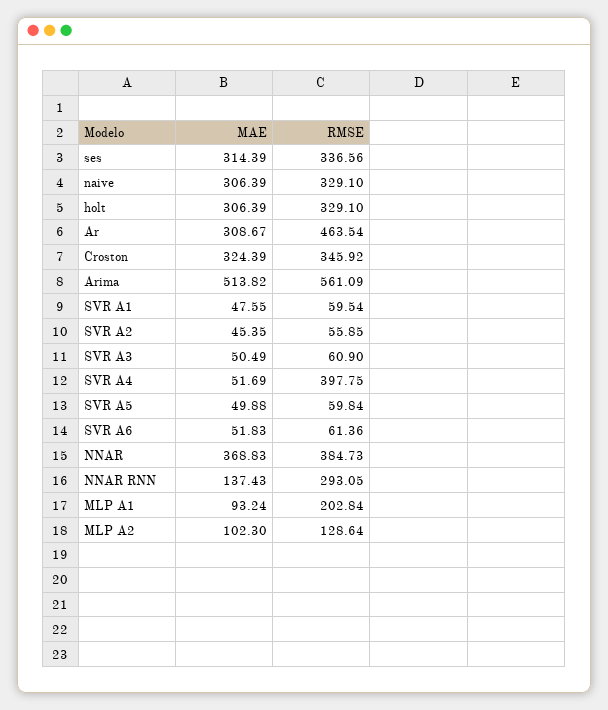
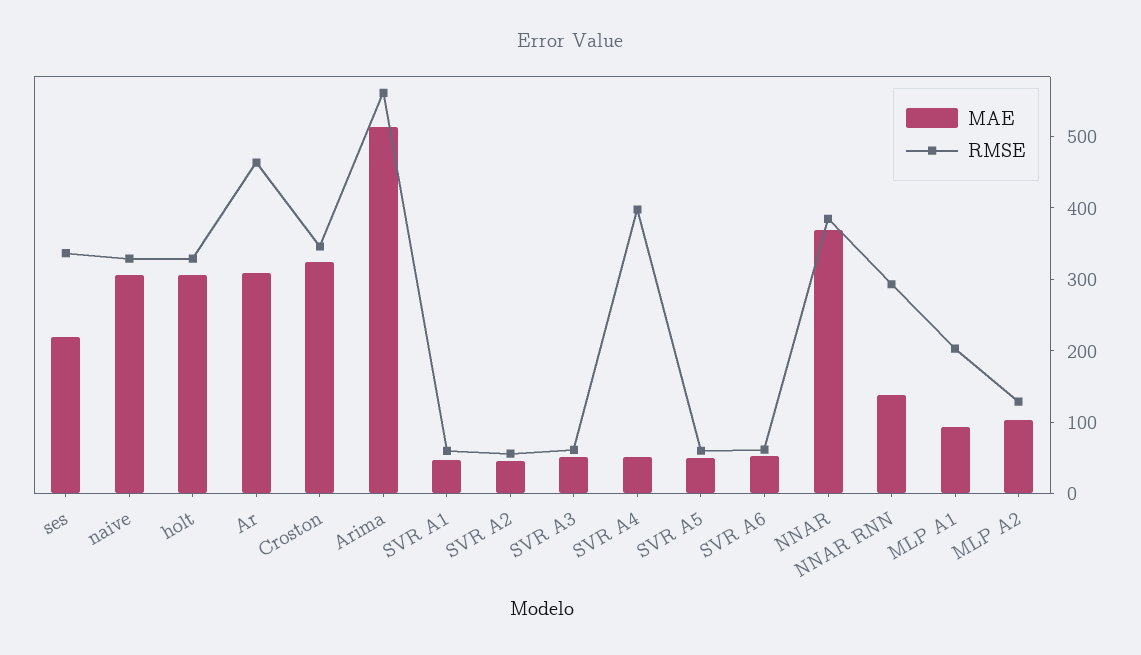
  {
    "MAE": {
-     "ses": 314.39,
+     "ses": 220,
      "naive": 306.39,
      "holt": 306.39,
      "Ar": 308.67,
      "Croston": 324.39,
      "Arima": 513.82,
      "SVR A1": 47.55,
      "SVR A2": 45.35,
      "SVR A3": 50.49,
      "SVR A4": 51.69,
      "SVR A5": 49.88,
      "SVR A6": 51.83,
      "NNAR": 368.83,
      "NNAR RNN": 137.43,
      "MLP A1": 93.24,
      "MLP A2": 102.3
    },
    "RMSE": {
      "ses": 336.56,
      "naive": 329.1,
      "holt": 329.1,
      "Ar": 463.54,
      "Croston": 345.92,
      "Arima": 561.09,
      "SVR A1": 59.54,
      "SVR A2": 55.85,
      "SVR A3": 60.9,
      "SVR A4": 397.75,
      "SVR A5": 59.84,
      "SVR A6": 61.36,
      "NNAR": 384.73,
      "NNAR RNN": 293.05,
      "MLP A1": 202.84,
      "MLP A2": 128.64
    }
  }

